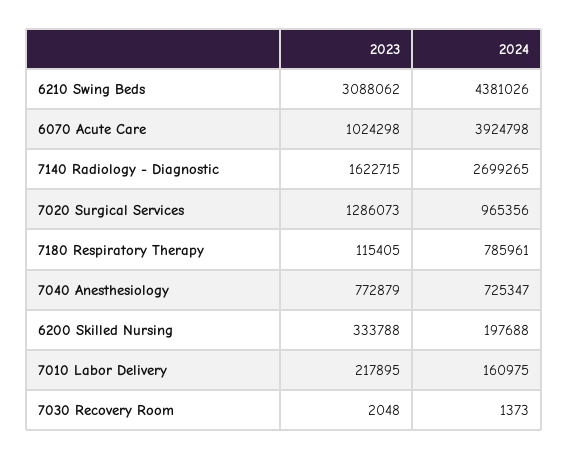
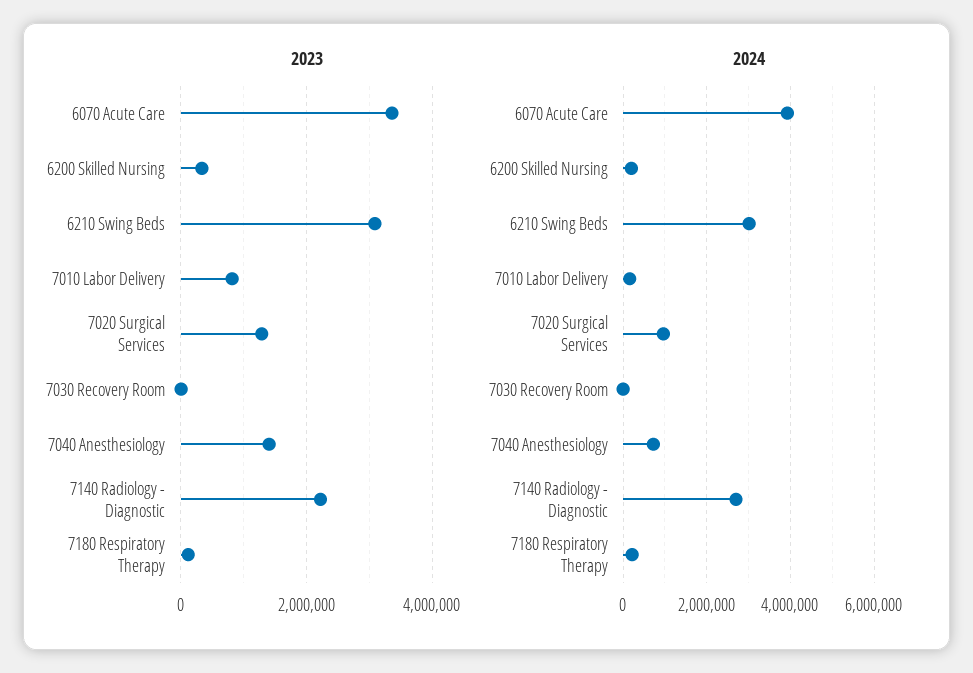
  {
    "2023": {
      "6210 Swing Beds": 3088062,
-     "6070 Acute Care": 1024298,
+     "6070 Acute Care": 3400000,
-     "7140 Radiology - Diagnostic": 1622715,
+     "7140 Radiology - Diagnostic": 2200000,
      "7020 Surgical Services": 1286073,
      "7180 Respiratory Therapy": 115405,
-     "7040 Anesthesiology": 772879,
+     "7040 Anesthesiology": 1400000,
      "6200 Skilled Nursing": 333788,
-     "7010 Labor Delivery": 217895,
+     "7010 Labor Delivery": 800000,
      "7030 Recovery Room": 2048
    },
    "2024": {
-     "6210 Swing Beds": 4381026,
+     "6210 Swing Beds": 3000000,
      "6070 Acute Care": 3924798,
      "7140 Radiology - Diagnostic": 2699265,
      "7020 Surgical Services": 965356,
-     "7180 Respiratory Therapy": 785961,
+     "7180 Respiratory Therapy": 200000,
      "7040 Anesthesiology": 725347,
      "6200 Skilled Nursing": 197688,
      "7010 Labor Delivery": 160975,
      "7030 Recovery Room": 1373
    }
  }

